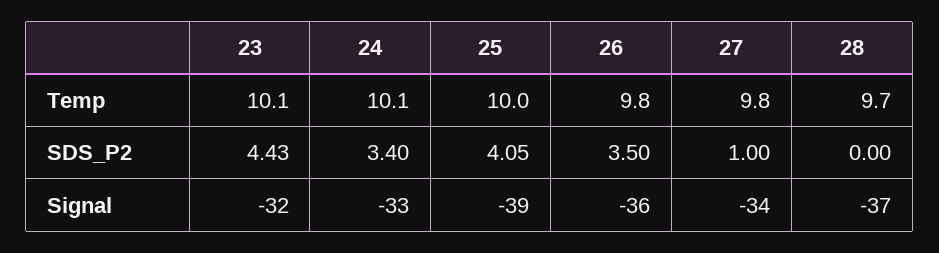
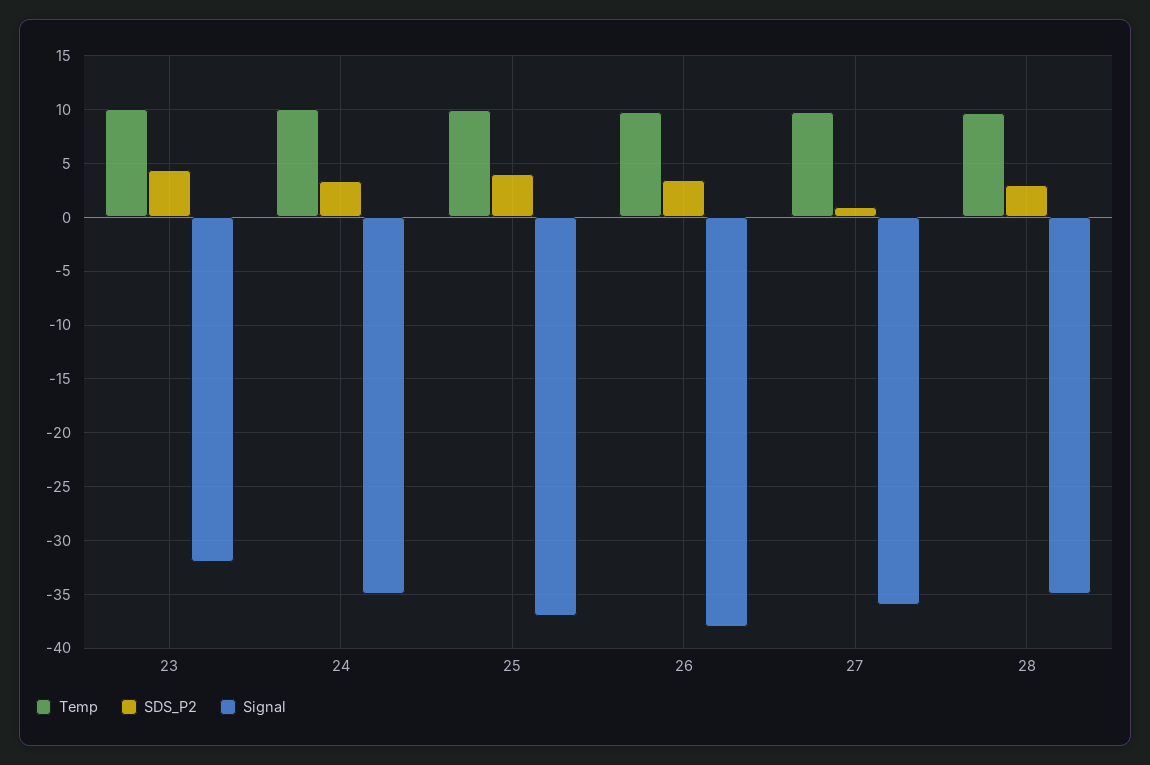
  {
    "Temp": {
      "23": 10.1,
      "24": 10.1,
      "25": 10,
      "26": 9.8,
      "27": 9.8,
      "28": 9.7
    },
    "SDS_P2": {
      "23": 4.43,
      "24": 3.4,
      "25": 4.05,
      "26": 3.5,
      "27": 1,
-     "28": 0
+     "28": 3
    },
    "Signal": {
      "23": -32,
-     "24": -33,
+     "24": -35,
-     "25": -39,
+     "25": -37,
-     "26": -36,
+     "26": -38,
-     "27": -34,
+     "27": -36,
-     "28": -37
+     "28": -35
    }
  }

